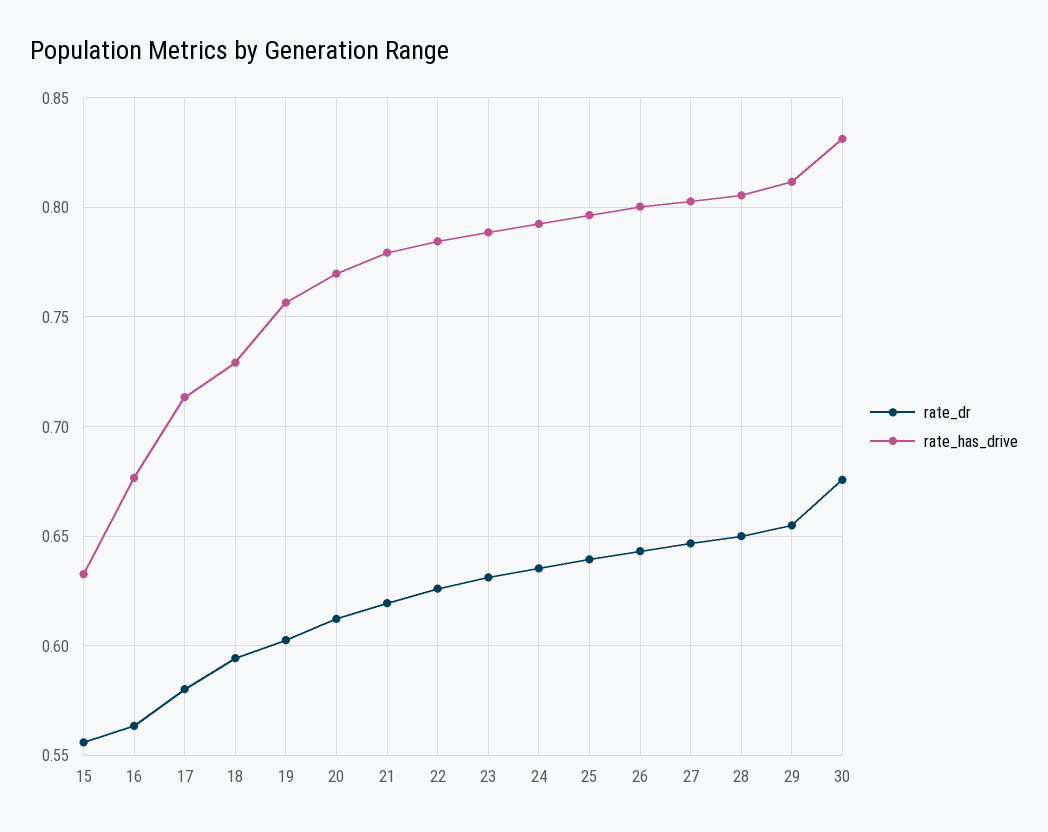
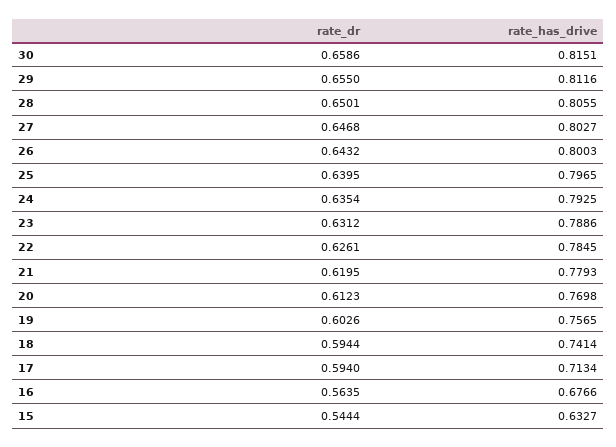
  {
    "rate_dr": {
-     "15": 0.555,
+     "15": 0.5444,
      "16": 0.5635,
-     "17": 0.58,
+     "17": 0.594,
      "18": 0.5944,
      "19": 0.6026,
      "20": 0.6123,
      "21": 0.6195,
      "22": 0.6261,
      "23": 0.6312,
      "24": 0.6354,
      "25": 0.6395,
      "26": 0.6432,
      "27": 0.6468,
      "28": 0.6501,
      "29": 0.655,
-     "30": 0.675
+     "30": 0.6586
    },
    "rate_has_drive": {
      "15": 0.6327,
      "16": 0.6766,
      "17": 0.7134,
-     "18": 0.73,
+     "18": 0.7414,
      "19": 0.7565,
      "20": 0.7698,
      "21": 0.7793,
      "22": 0.7845,
      "23": 0.7886,
      "24": 0.7925,
      "25": 0.7965,
      "26": 0.8003,
      "27": 0.8027,
      "28": 0.8055,
      "29": 0.8116,
-     "30": 0.83
+     "30": 0.8151
    }
  }

